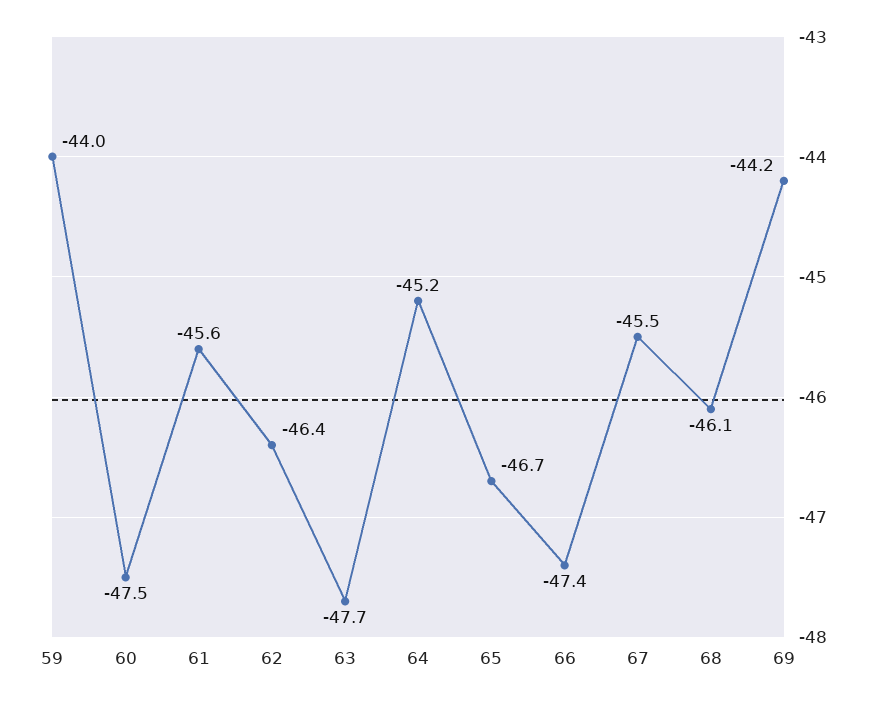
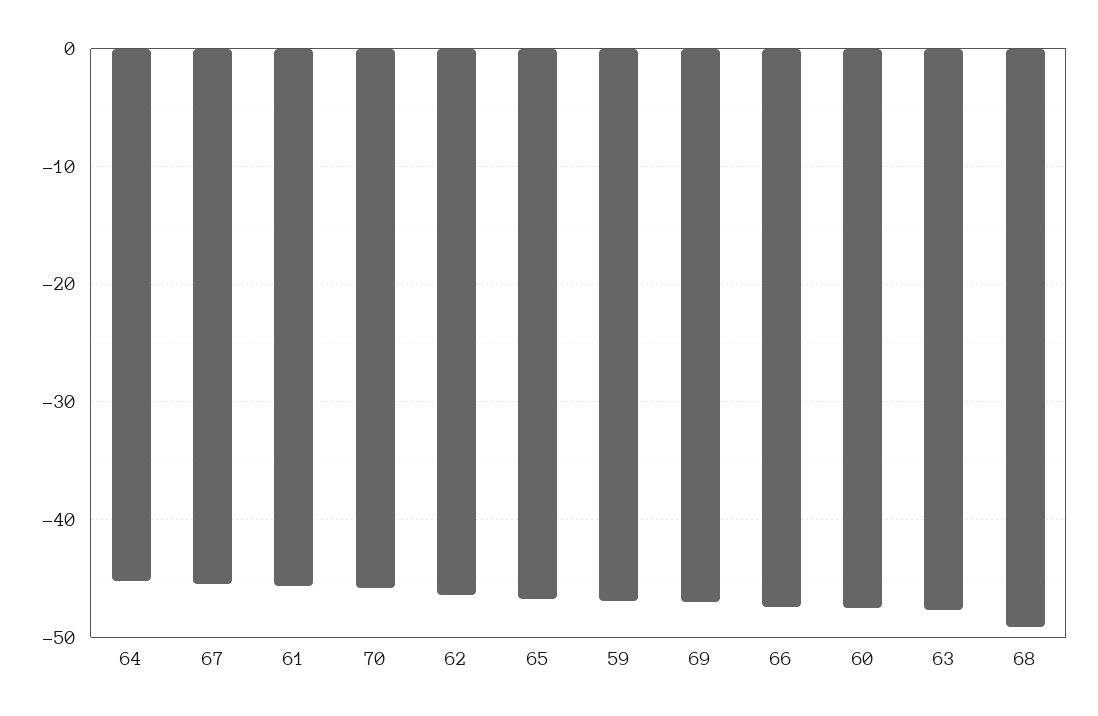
  {
-   "59": -44,
+   "59": -47,
    "60": -47.5,
    "61": -45.6,
    "62": -46.4,
    "63": -47.7,
    "64": -45.2,
    "65": -46.7,
    "66": -47.4,
    "67": -45.5,
-   "68": -46.1,
+   "68": -49,
-   "69": -44.2
+   "69": -47,
+   "70": -46
  }

